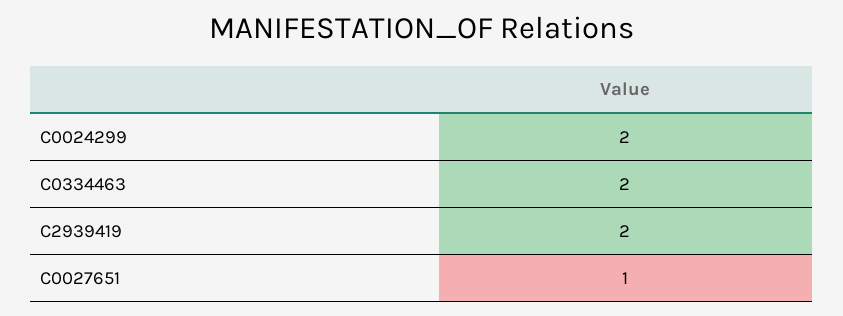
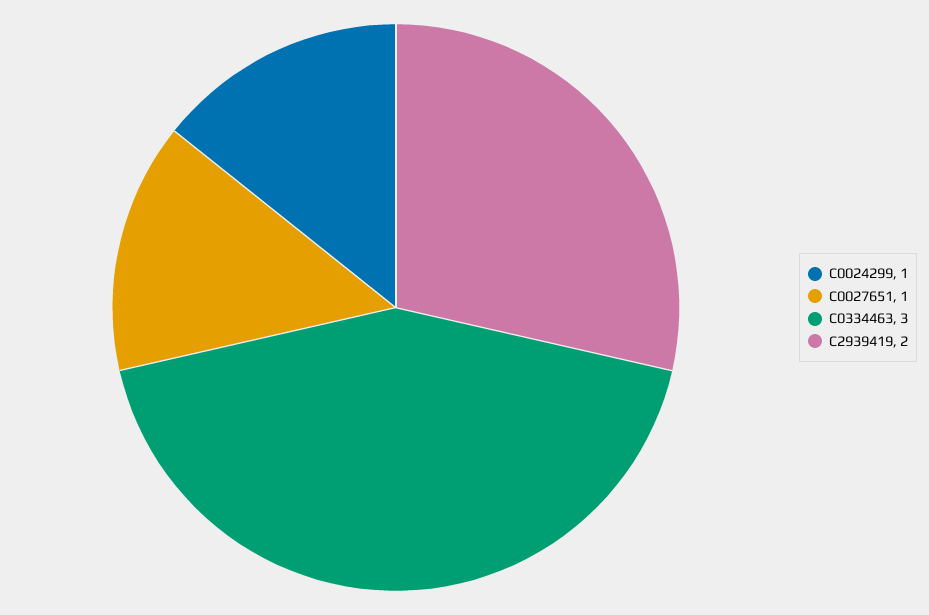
  {
-   "C0024299": 2,
+   "C0024299": 1,
-   "C0334463": 2,
+   "C0334463": 3,
    "C2939419": 2,
    "C0027651": 1
  }

